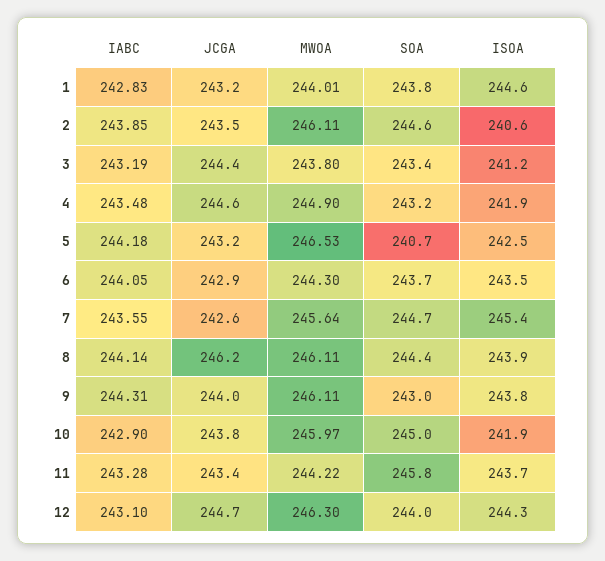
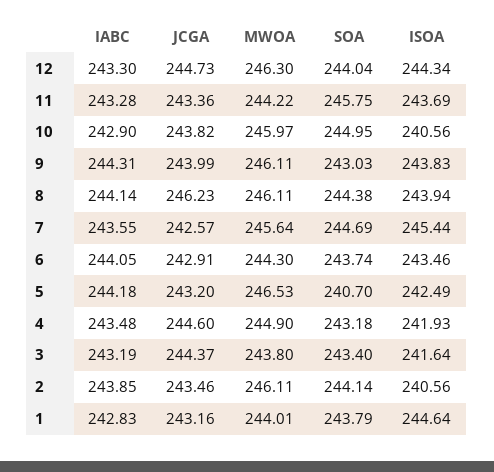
  {
    "IABC": {
      "1": 242.83,
      "2": 243.85,
      "3": 243.19,
      "4": 243.48,
      "5": 244.18,
      "6": 244.05,
      "7": 243.55,
      "8": 244.14,
      "9": 244.31,
      "10": 242.9,
      "11": 243.28,
-     "12": 243.1
+     "12": 243.3
    },
    "JCGA": {
      "1": 243.16,
      "2": 243.46,
      "3": 244.37,
      "4": 244.6,
      "5": 243.2,
      "6": 242.91,
      "7": 242.57,
      "8": 246.23,
      "9": 243.99,
      "10": 243.82,
      "11": 243.36,
      "12": 244.73
    },
    "MWOA": {
      "1": 244.01,
      "2": 246.11,
      "3": 243.8,
      "4": 244.9,
      "5": 246.53,
      "6": 244.3,
      "7": 245.64,
      "8": 246.11,
      "9": 246.11,
      "10": 245.97,
      "11": 244.22,
      "12": 246.3
    },
    "SOA": {
      "1": 243.79,
-     "2": 244.6,
+     "2": 244.14,
      "3": 243.4,
      "4": 243.18,
      "5": 240.7,
      "6": 243.74,
      "7": 244.69,
      "8": 244.38,
      "9": 243.03,
      "10": 244.95,
      "11": 245.75,
      "12": 244.04
    },
    "ISOA": {
      "1": 244.64,
      "2": 240.56,
-     "3": 241.2,
+     "3": 241.64,
      "4": 241.93,
      "5": 242.49,
      "6": 243.46,
      "7": 245.44,
      "8": 243.94,
      "9": 243.83,
-     "10": 241.9,
+     "10": 240.56,
      "11": 243.69,
      "12": 244.34
    }
  }

